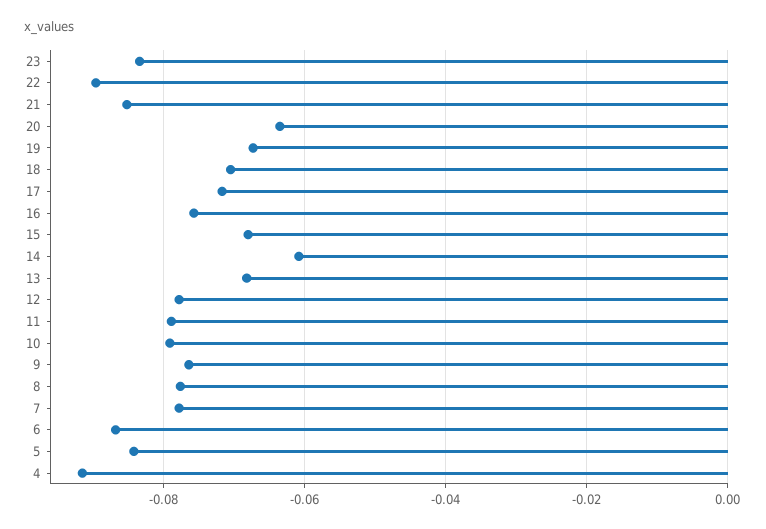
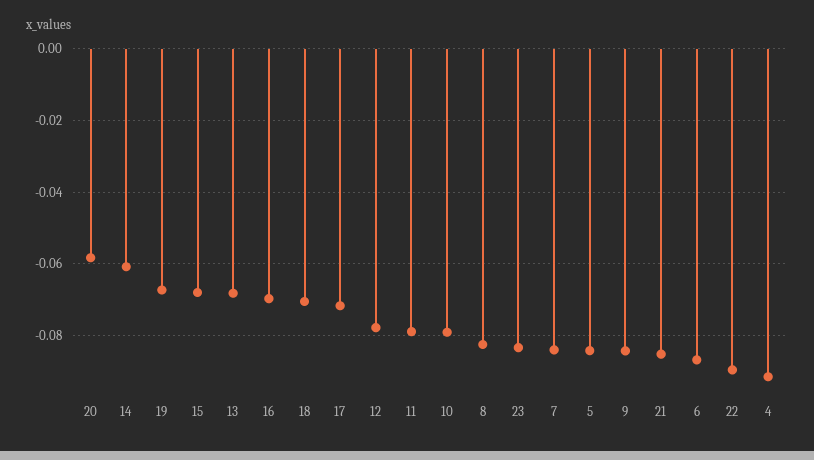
  {
    "23": -0.084,
    "22": -0.09,
    "21": -0.086,
-   "20": -0.064,
+   "20": -0.058,
    "19": -0.068,
    "18": -0.07,
    "17": -0.072,
-   "16": -0.076,
+   "16": -0.07,
    "15": -0.068,
    "14": -0.06,
    "13": -0.068,
    "12": -0.078,
    "11": -0.078,
    "10": -0.08,
-   "9": -0.076,
+   "9": -0.084,
-   "8": -0.078,
+   "8": -0.082,
-   "7": -0.078,
+   "7": -0.084,
    "6": -0.086,
    "5": -0.084,
    "4": -0.092
  }

